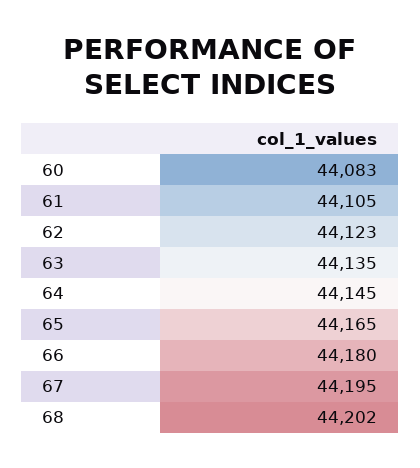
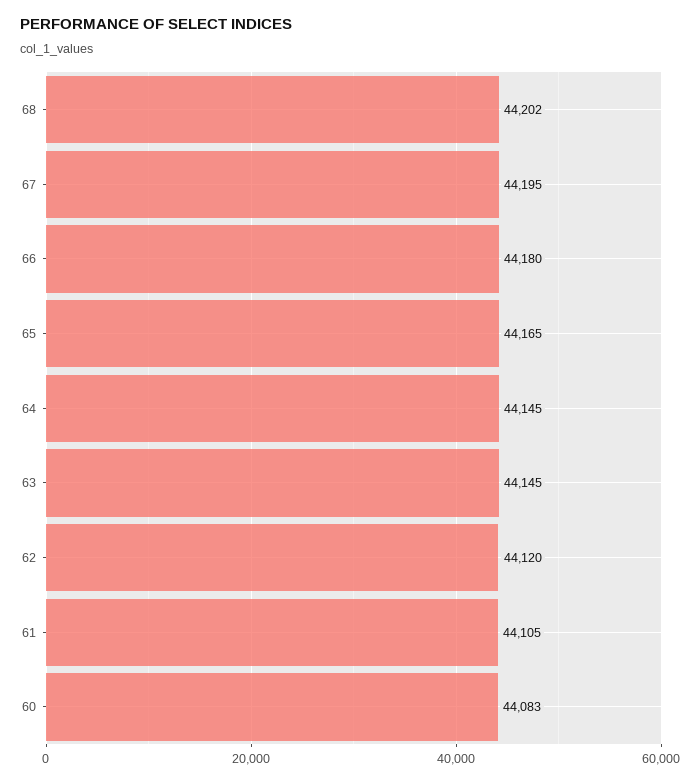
  {
    "60": 44083,
    "61": 44105,
-   "62": 44123,
+   "62": 44120,
-   "63": 44135,
+   "63": 44145,
    "64": 44145,
    "65": 44165,
    "66": 44180,
    "67": 44195,
    "68": 44202
  }

